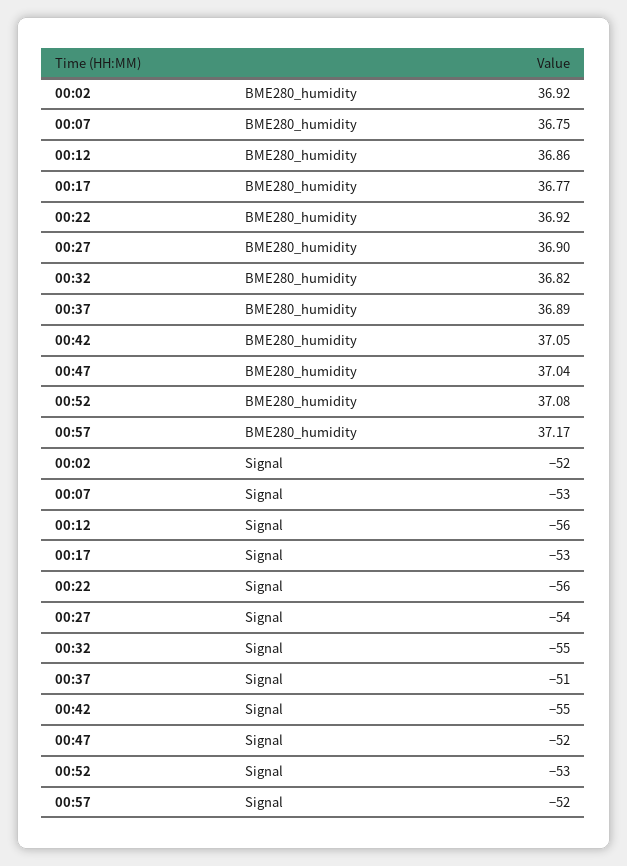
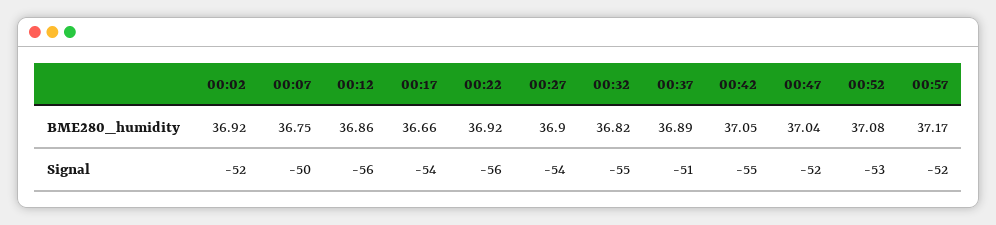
  {
    "00:02": {
      "BME280_humidity": 36.92,
      "Signal": -52
    },
    "00:07": {
      "BME280_humidity": 36.75,
-     "Signal": -53
+     "Signal": -50
    },
    "00:12": {
      "BME280_humidity": 36.86,
      "Signal": -56
    },
    "00:17": {
-     "BME280_humidity": 36.77,
+     "BME280_humidity": 36.66,
-     "Signal": -53
+     "Signal": -54
    },
    "00:22": {
      "BME280_humidity": 36.92,
      "Signal": -56
    },
    "00:27": {
      "BME280_humidity": 36.9,
      "Signal": -54
    },
    "00:32": {
      "BME280_humidity": 36.82,
      "Signal": -55
    },
    "00:37": {
      "BME280_humidity": 36.89,
      "Signal": -51
    },
    "00:42": {
      "BME280_humidity": 37.05,
      "Signal": -55
    },
    "00:47": {
      "BME280_humidity": 37.04,
      "Signal": -52
    },
    "00:52": {
      "BME280_humidity": 37.08,
      "Signal": -53
    },
    "00:57": {
      "BME280_humidity": 37.17,
      "Signal": -52
    }
  }

